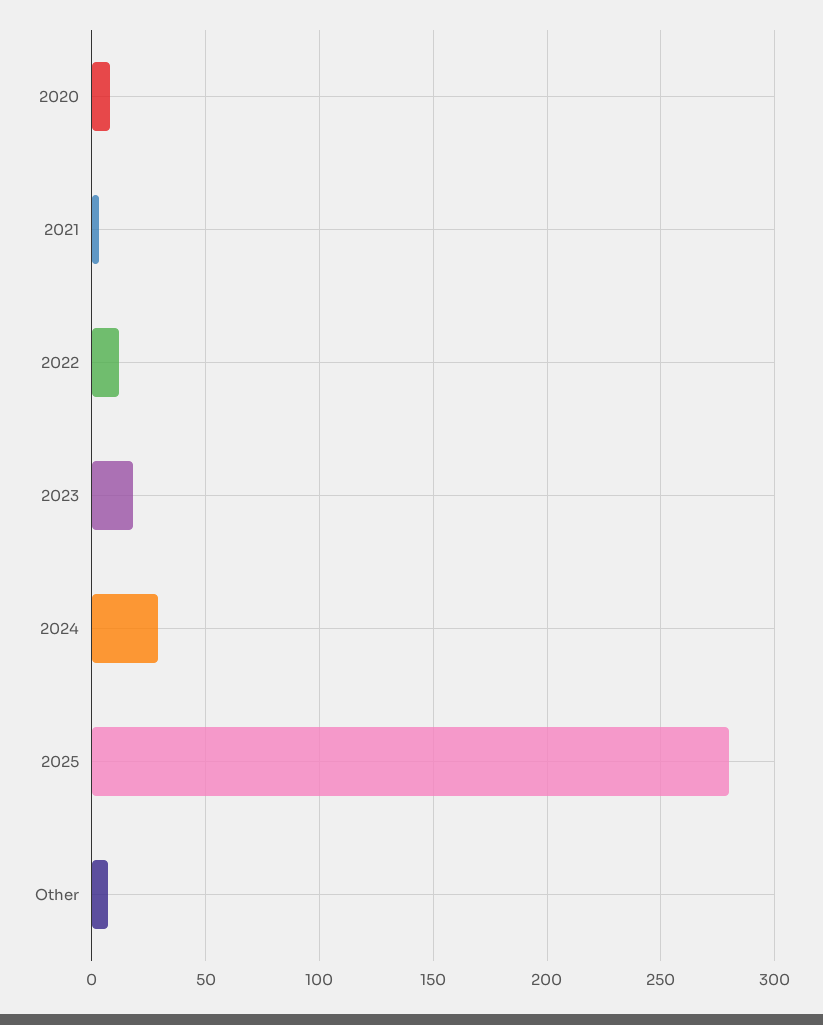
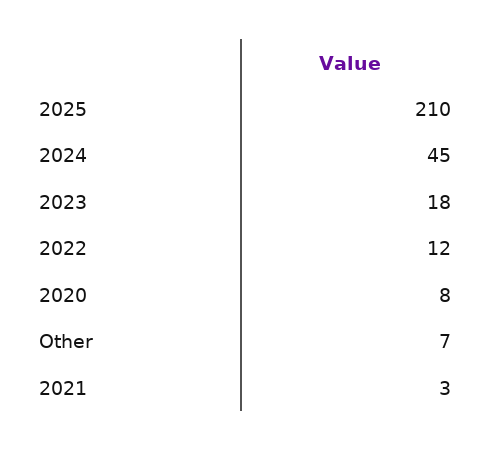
  {
    "2020": 8,
    "2021": 3,
    "2022": 12,
    "2023": 18,
-   "2024": 30,
+   "2024": 45,
-   "2025": 280,
+   "2025": 210,
    "Other": 7
  }

